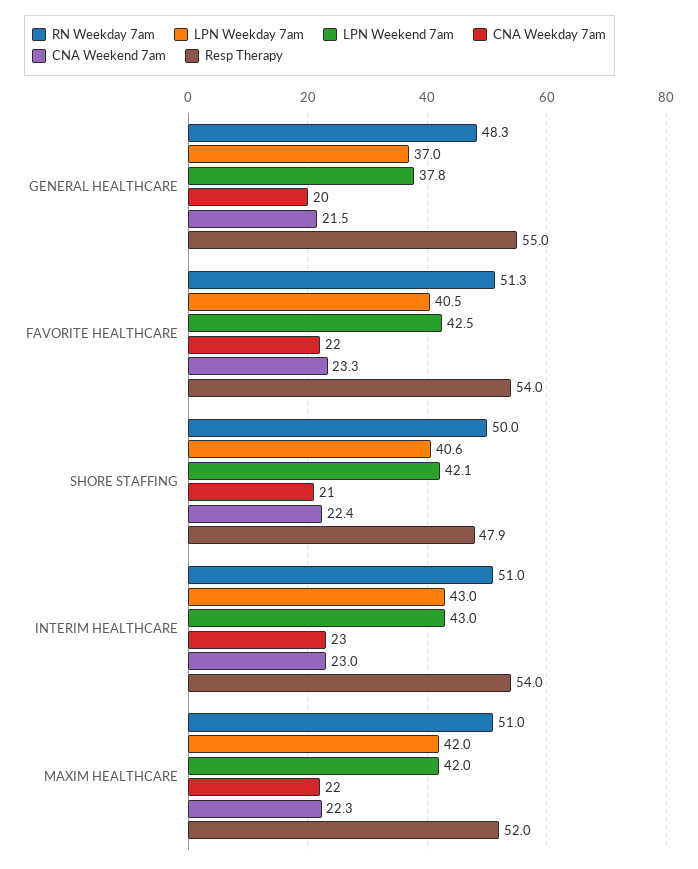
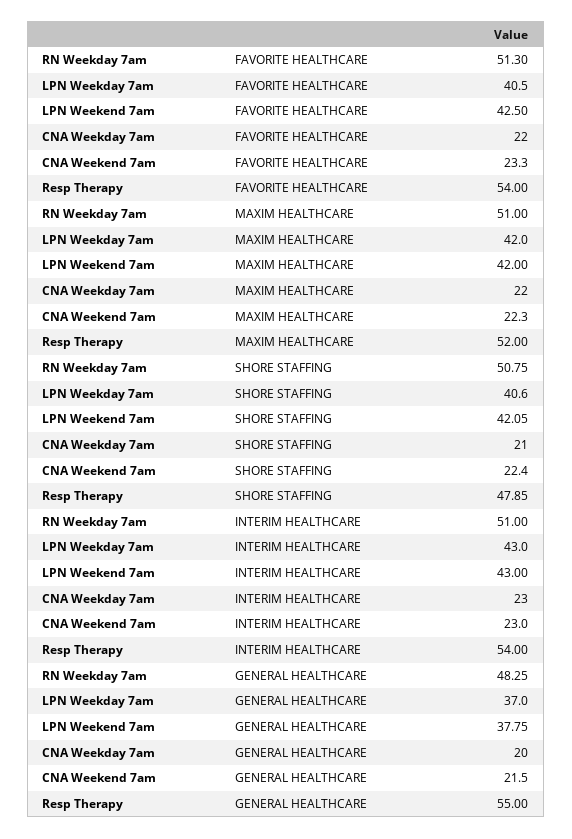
  {
    "RN Weekday 7am": {
      "GENERAL HEALTHCARE": 48.25,
      "FAVORITE HEALTHCARE": 51.3,
-     "SHORE STAFFING": 50,
+     "SHORE STAFFING": 50.75,
      "INTERIM HEALTHCARE": 51,
      "MAXIM HEALTHCARE": 51
    },
    "LPN Weekday 7am": {
      "GENERAL HEALTHCARE": 37,
      "FAVORITE HEALTHCARE": 40.5,
      "SHORE STAFFING": 40.6,
      "INTERIM HEALTHCARE": 43,
      "MAXIM HEALTHCARE": 42
    },
    "LPN Weekend 7am": {
      "GENERAL HEALTHCARE": 37.75,
      "FAVORITE HEALTHCARE": 42.5,
      "SHORE STAFFING": 42.05,
      "INTERIM HEALTHCARE": 43,
      "MAXIM HEALTHCARE": 42
    },
    "CNA Weekday 7am": {
      "GENERAL HEALTHCARE": 20,
      "FAVORITE HEALTHCARE": 22,
      "SHORE STAFFING": 21,
      "INTERIM HEALTHCARE": 23,
      "MAXIM HEALTHCARE": 22
    },
    "CNA Weekend 7am": {
      "GENERAL HEALTHCARE": 21.5,
      "FAVORITE HEALTHCARE": 23.3,
      "SHORE STAFFING": 22.4,
      "INTERIM HEALTHCARE": 23,
      "MAXIM HEALTHCARE": 22.3
    },
    "Resp Therapy": {
      "GENERAL HEALTHCARE": 55,
      "FAVORITE HEALTHCARE": 54,
      "SHORE STAFFING": 47.85,
      "INTERIM HEALTHCARE": 54,
      "MAXIM HEALTHCARE": 52
    }
  }

